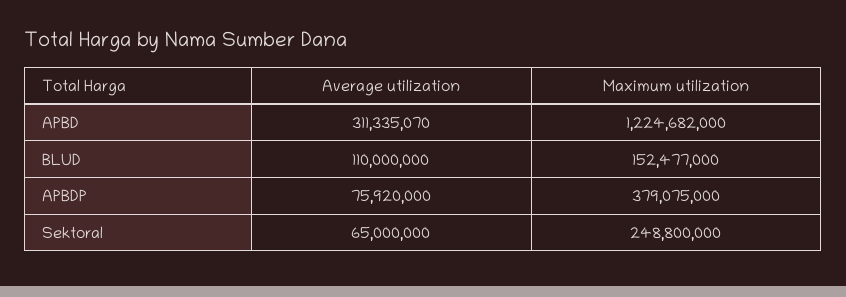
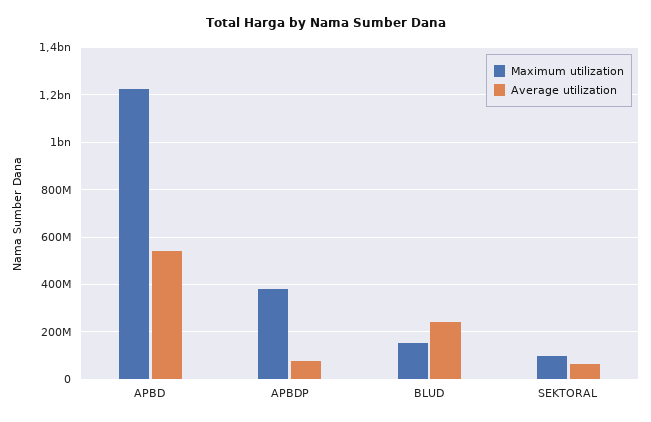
  {
    "Average utilization": {
-     "APBD": 311335070,
+     "APBD": 550000000,
-     "BLUD": 110000000,
+     "BLUD": 250000000,
      "APBDP": 75920000,
      "Sektoral": 65000000
    },
    "Maximum utilization": {
      "APBD": 1224682000,
      "BLUD": 152477000,
      "APBDP": 379075000,
-     "Sektoral": 248800000
+     "Sektoral": 100000000
    }
  }

